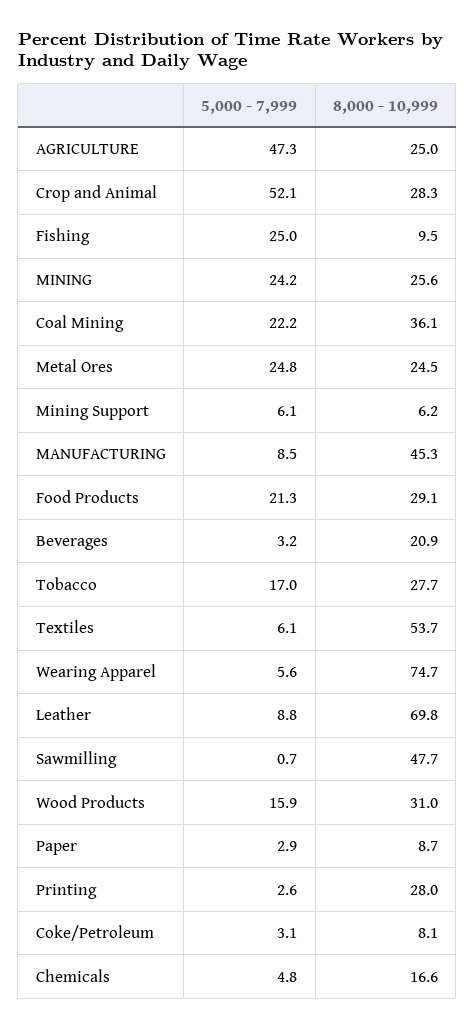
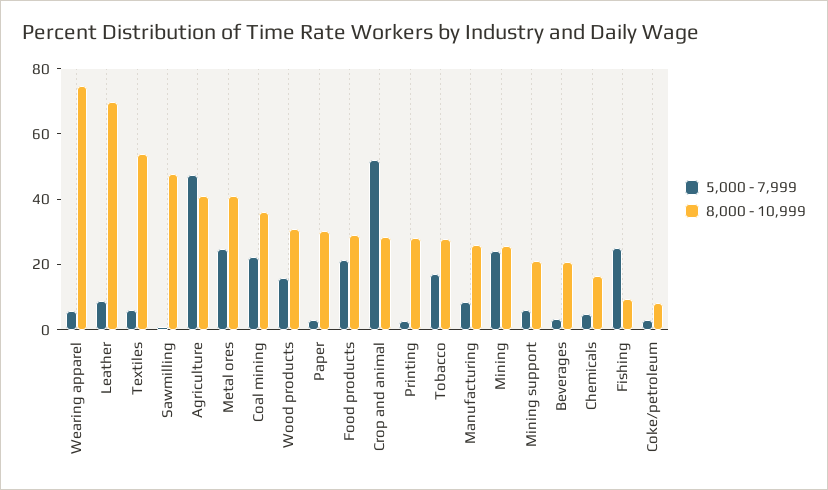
  {
    "5,000 - 7,999": {
      "AGRICULTURE": 47.3,
      "Crop and Animal": 52.1,
      "Fishing": 25,
      "MINING": 24.2,
      "Coal Mining": 22.2,
      "Metal Ores": 24.8,
      "Mining Support": 6.1,
      "MANUFACTURING": 8.5,
      "Food Products": 21.3,
      "Beverages": 3.2,
      "Tobacco": 17,
      "Textiles": 6.1,
      "Wearing Apparel": 5.6,
      "Leather": 8.8,
      "Sawmilling": 0.7,
      "Wood Products": 15.9,
      "Paper": 2.9,
      "Printing": 2.6,
      "Coke/Petroleum": 3.1,
      "Chemicals": 4.8
    },
    "8,000 - 10,999": {
-     "AGRICULTURE": 25,
+     "AGRICULTURE": 40,
      "Crop and Animal": 28.3,
      "Fishing": 9.5,
      "MINING": 25.6,
      "Coal Mining": 36.1,
-     "Metal Ores": 24.5,
+     "Metal Ores": 40,
-     "Mining Support": 6.2,
+     "Mining Support": 20,
-     "MANUFACTURING": 45.3,
+     "MANUFACTURING": 25,
      "Food Products": 29.1,
      "Beverages": 20.9,
      "Tobacco": 27.7,
      "Textiles": 53.7,
      "Wearing Apparel": 74.7,
      "Leather": 69.8,
      "Sawmilling": 47.7,
      "Wood Products": 31,
-     "Paper": 8.7,
+     "Paper": 30,
      "Printing": 28,
      "Coke/Petroleum": 8.1,
      "Chemicals": 16.6
    }
  }

